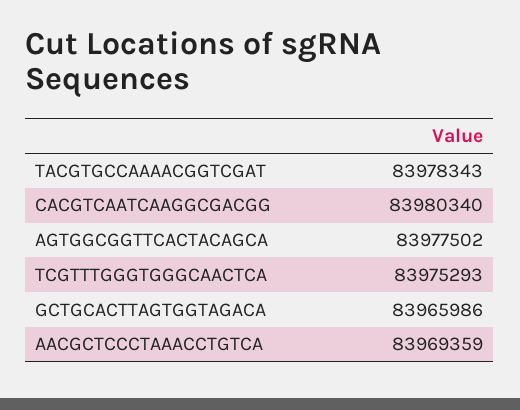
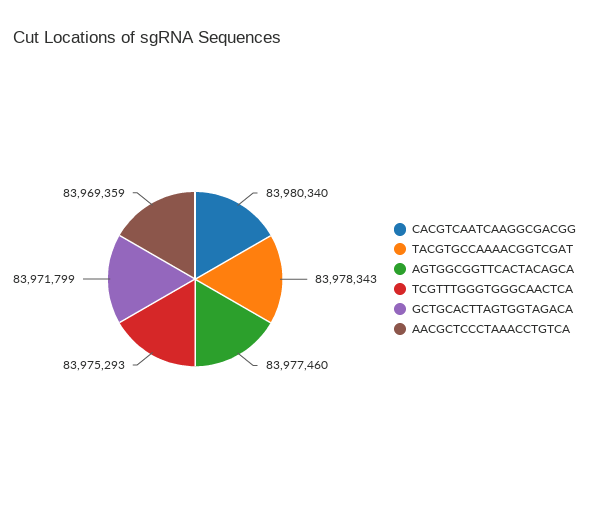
  {
    "TACGTGCCAAAACGGTCGAT": 83978343,
    "CACGTCAATCAAGGCGACGG": 83980340,
-   "AGTGGCGGTTCACTACAGCA": 83977502,
+   "AGTGGCGGTTCACTACAGCA": 83977460,
    "TCGTTTGGGTGGGCAACTCA": 83975293,
-   "GCTGCACTTAGTGGTAGACA": 83965986,
+   "GCTGCACTTAGTGGTAGACA": 83971799,
    "AACGCTCCCTAAACCTGTCA": 83969359
  }

